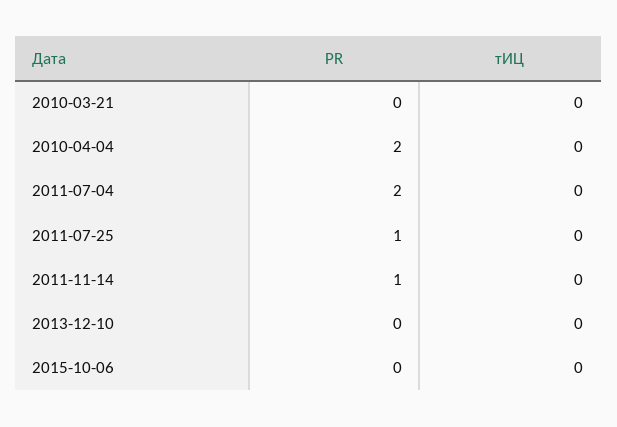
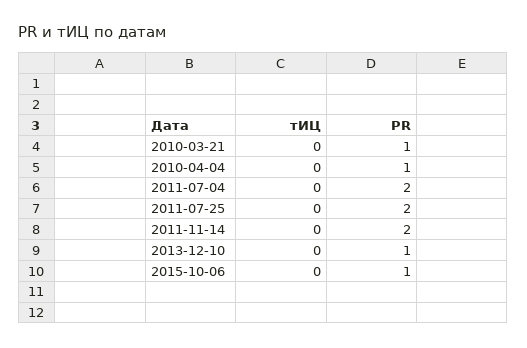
  {
    "PR": {
-     "2010-03-21": 0,
+     "2010-03-21": 1,
-     "2010-04-04": 2,
+     "2010-04-04": 1,
      "2011-07-04": 2,
-     "2011-07-25": 1,
+     "2011-07-25": 2,
-     "2011-11-14": 1,
+     "2011-11-14": 2,
-     "2013-12-10": 0,
+     "2013-12-10": 1,
-     "2015-10-06": 0
+     "2015-10-06": 1
    },
    "тИЦ": {
      "2010-03-21": 0,
      "2010-04-04": 0,
      "2011-07-04": 0,
      "2011-07-25": 0,
      "2011-11-14": 0,
      "2013-12-10": 0,
      "2015-10-06": 0
    }
  }

